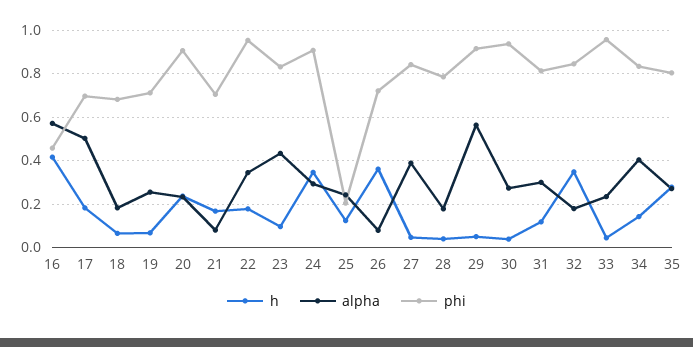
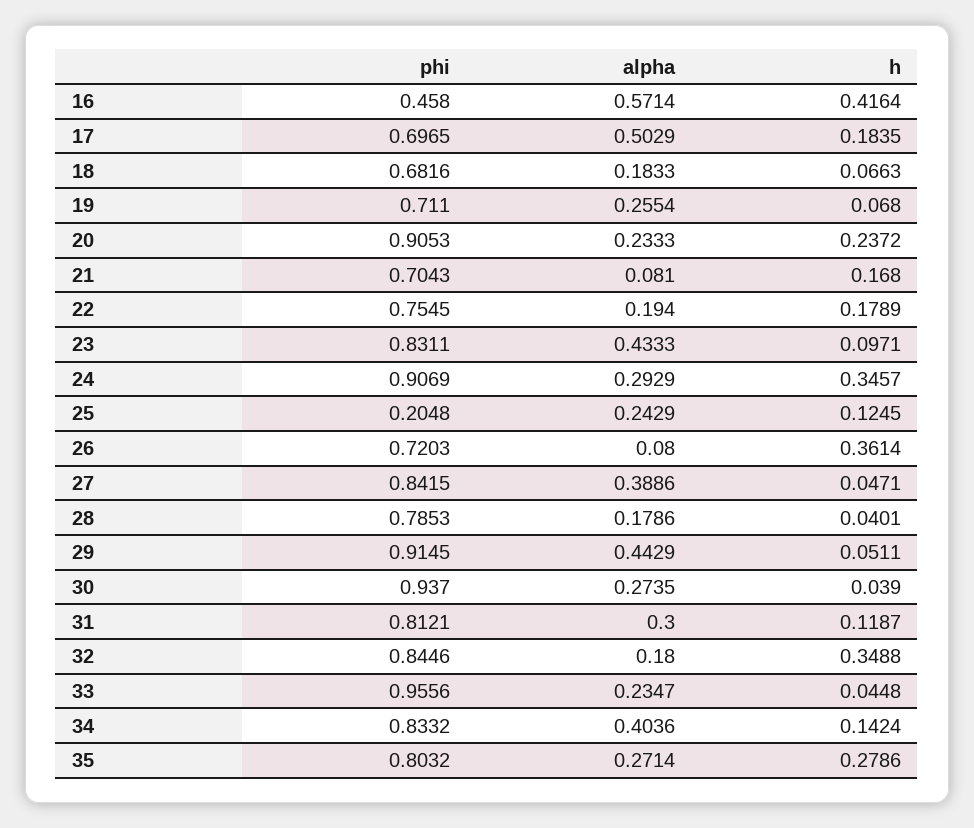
  {
    "h": {
      "16": 0.4164,
      "17": 0.1835,
      "18": 0.0663,
      "19": 0.068,
      "20": 0.2372,
      "21": 0.168,
      "22": 0.1789,
      "23": 0.0971,
      "24": 0.3457,
      "25": 0.1245,
      "26": 0.3614,
      "27": 0.0471,
      "28": 0.0401,
      "29": 0.0511,
      "30": 0.039,
      "31": 0.1187,
      "32": 0.3488,
      "33": 0.0448,
      "34": 0.1424,
      "35": 0.2786
    },
    "alpha": {
      "16": 0.5714,
      "17": 0.5029,
      "18": 0.1833,
      "19": 0.2554,
      "20": 0.2333,
      "21": 0.081,
-     "22": 0.35,
+     "22": 0.194,
      "23": 0.4333,
      "24": 0.2929,
      "25": 0.2429,
      "26": 0.08,
      "27": 0.3886,
      "28": 0.1786,
-     "29": 0.55,
+     "29": 0.4429,
      "30": 0.2735,
      "31": 0.3,
      "32": 0.18,
      "33": 0.2347,
      "34": 0.4036,
      "35": 0.2714
    },
    "phi": {
      "16": 0.458,
      "17": 0.6965,
      "18": 0.6816,
      "19": 0.711,
      "20": 0.9053,
      "21": 0.7043,
-     "22": 0.95,
+     "22": 0.7545,
      "23": 0.8311,
      "24": 0.9069,
      "25": 0.2048,
      "26": 0.7203,
      "27": 0.8415,
      "28": 0.7853,
      "29": 0.9145,
      "30": 0.937,
      "31": 0.8121,
      "32": 0.8446,
      "33": 0.9556,
      "34": 0.8332,
      "35": 0.8032
    }
  }

